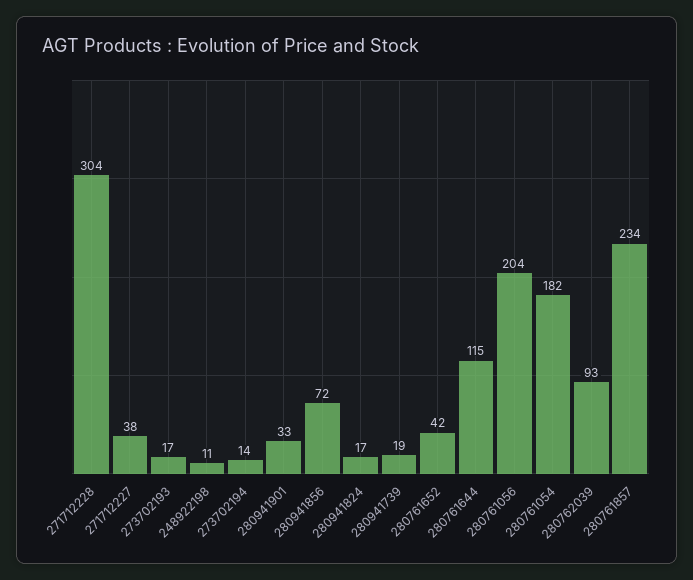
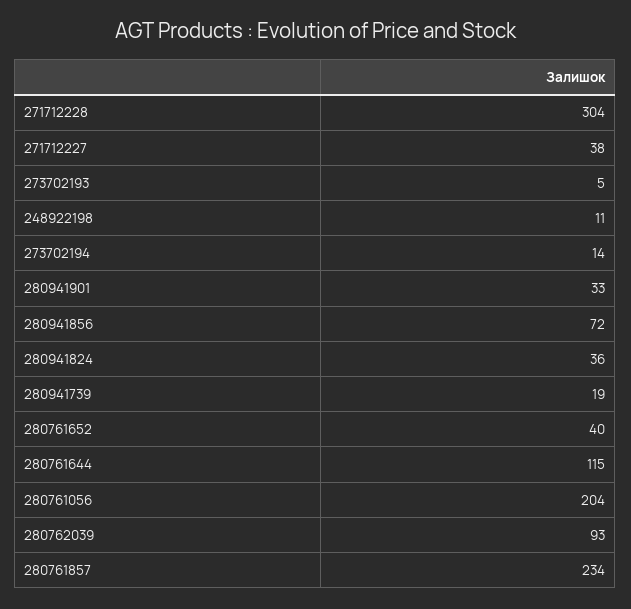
  {
    "271712228": 304,
    "271712227": 38,
-   "273702193": 17,
+   "273702193": 5,
    "248922198": 11,
    "273702194": 14,
    "280941901": 33,
    "280941856": 72,
-   "280941824": 17,
+   "280941824": 36,
    "280941739": 19,
-   "280761652": 42,
+   "280761652": 40,
    "280761644": 115,
    "280761056": 204,
-   "280761054": 182,
    "280762039": 93,
    "280761857": 234
  }

